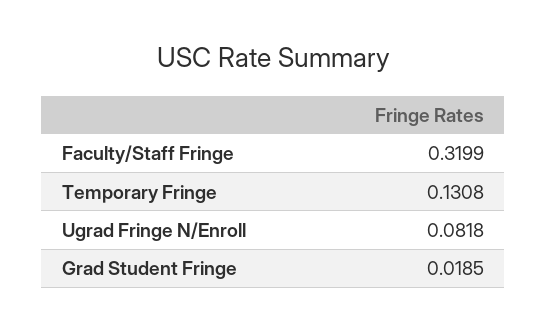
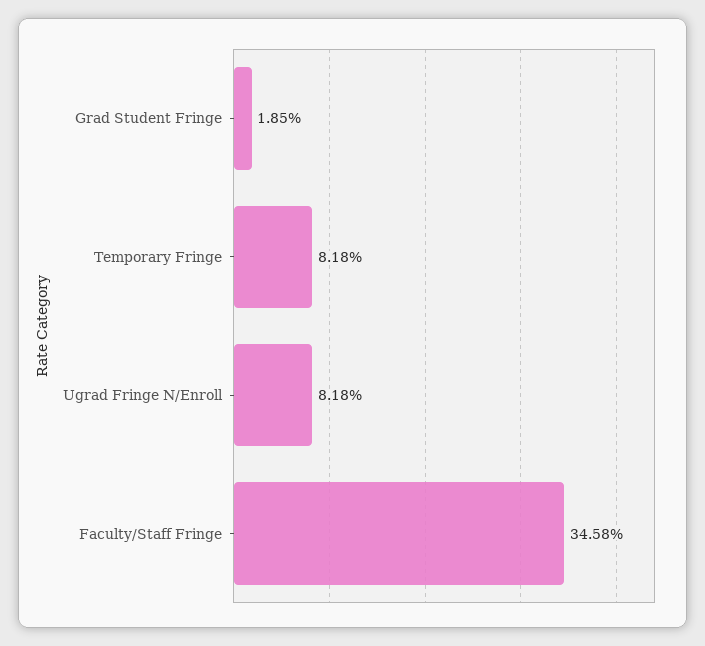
  {
-   "Faculty/Staff Fringe": 0.3199,
+   "Faculty/Staff Fringe": 0.3458,
-   "Temporary Fringe": 0.1308,
+   "Temporary Fringe": 0.0818,
    "Ugrad Fringe N/Enroll": 0.0818,
    "Grad Student Fringe": 0.0185
  }

